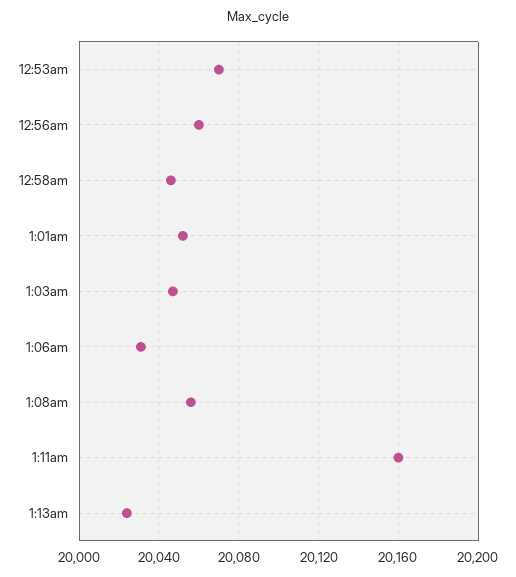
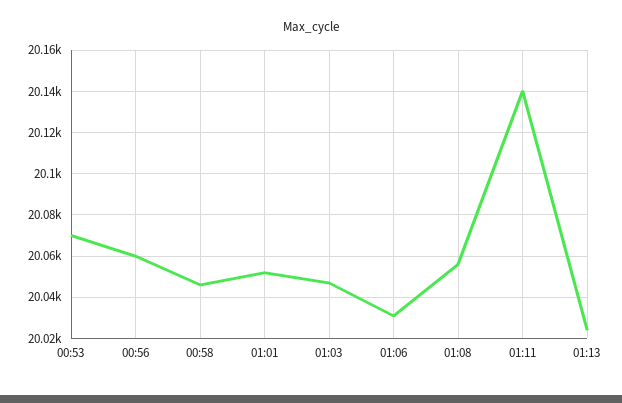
  {
    "12:53am": 20070,
    "12:56am": 20060,
    "12:58am": 20045,
    "1:01am": 20050,
    "1:03am": 20045,
    "1:06am": 20030,
    "1:08am": 20055,
-   "1:11am": 20160,
+   "1:11am": 20140,
    "1:13am": 20025
  }

